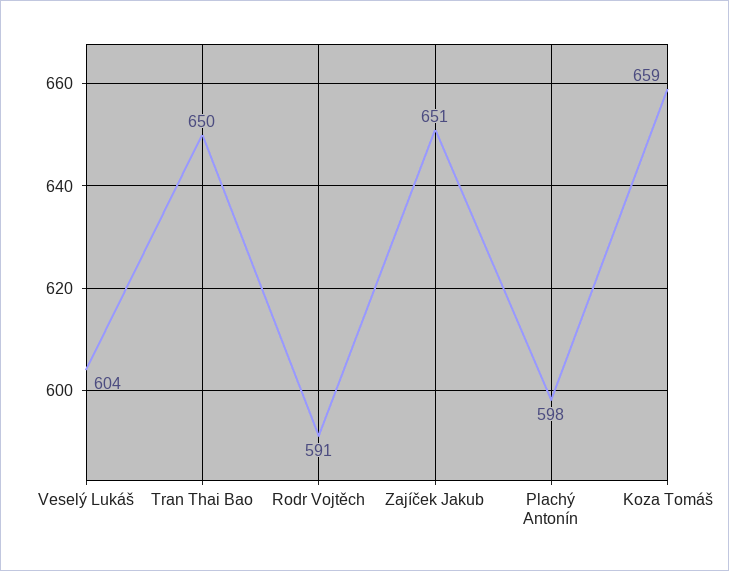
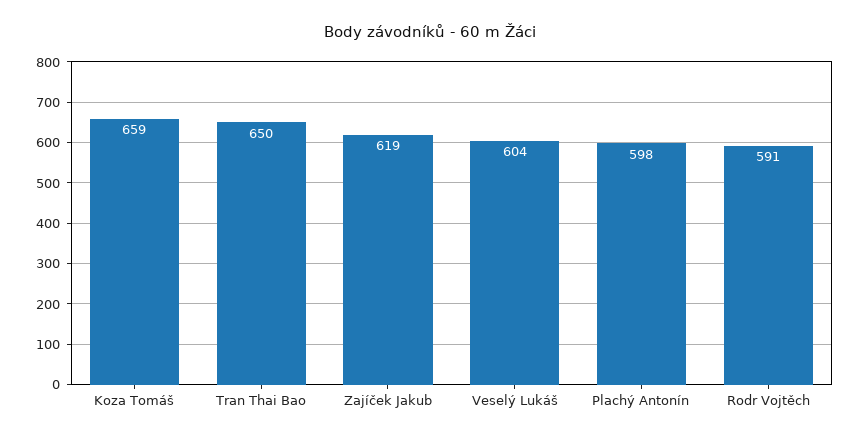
  {
    "Veselý Lukáš": 604,
    "Tran Thai Bao": 650,
    "Rodr Vojtěch": 591,
-   "Zajíček Jakub": 651,
+   "Zajíček Jakub": 619,
    "Plachý Antonín": 598,
    "Koza Tomáš": 659
  }

